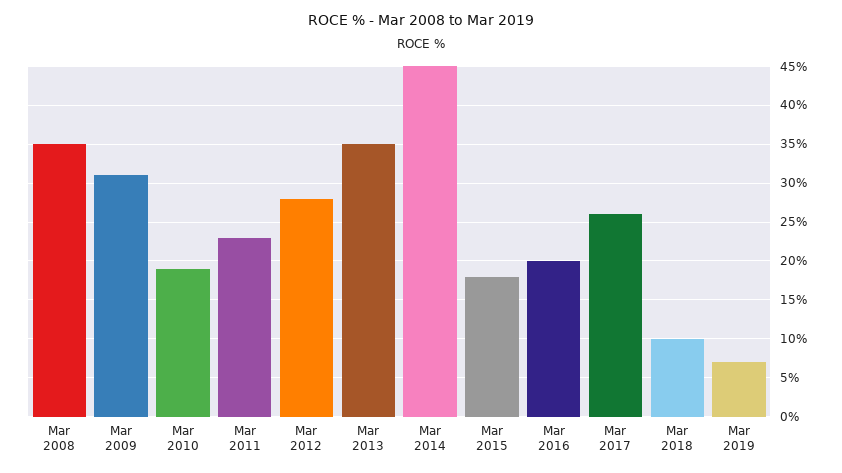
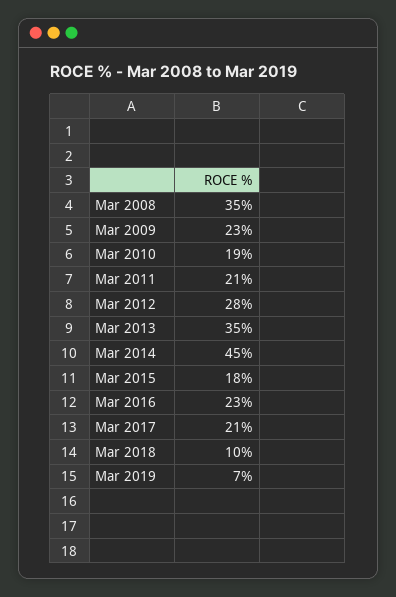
  {
    "Mar 2008": 35,
-   "Mar 2009": 31,
+   "Mar 2009": 23,
    "Mar 2010": 19,
-   "Mar 2011": 23,
+   "Mar 2011": 21,
    "Mar 2012": 28,
    "Mar 2013": 35,
    "Mar 2014": 45,
    "Mar 2015": 18,
-   "Mar 2016": 20,
+   "Mar 2016": 23,
-   "Mar 2017": 26,
+   "Mar 2017": 21,
    "Mar 2018": 10,
    "Mar 2019": 7
  }

